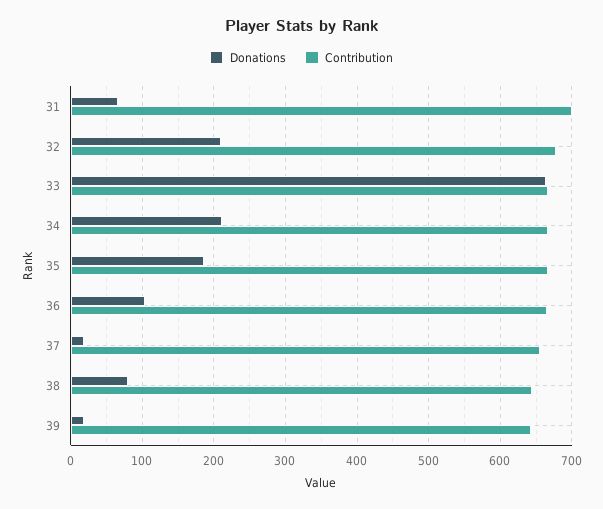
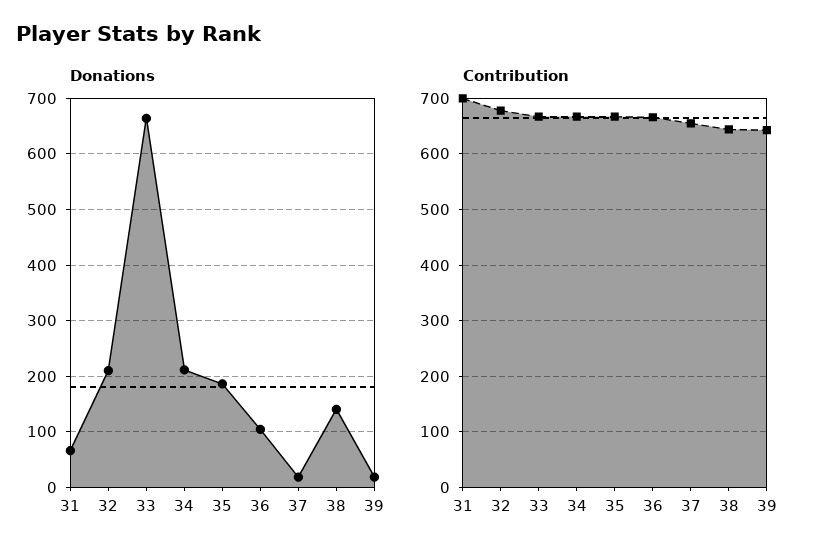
  {
    "Donations": {
      "31": 70,
      "32": 210,
      "33": 660,
      "34": 210,
      "35": 190,
      "36": 100,
      "37": 20,
-     "38": 80,
+     "38": 140,
      "39": 20
    },
    "Contribution": {
      "31": 700,
      "32": 680,
      "33": 670,
      "34": 670,
      "35": 670,
      "36": 670,
      "37": 660,
      "38": 640,
      "39": 640
    }
  }

